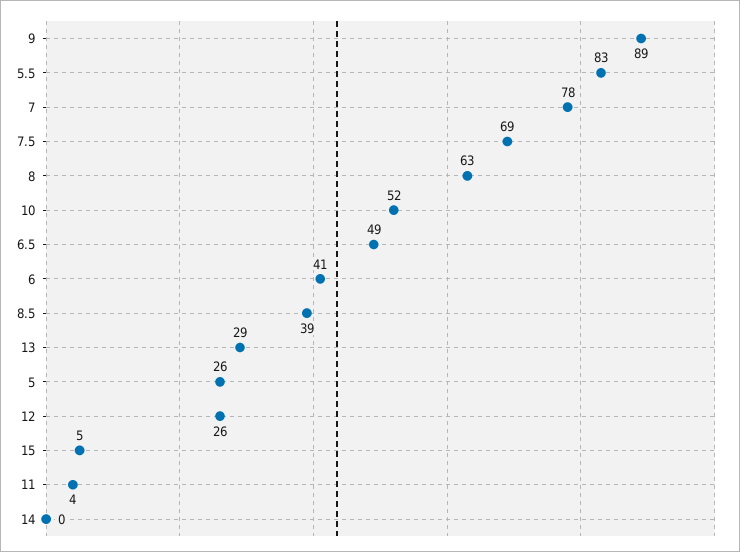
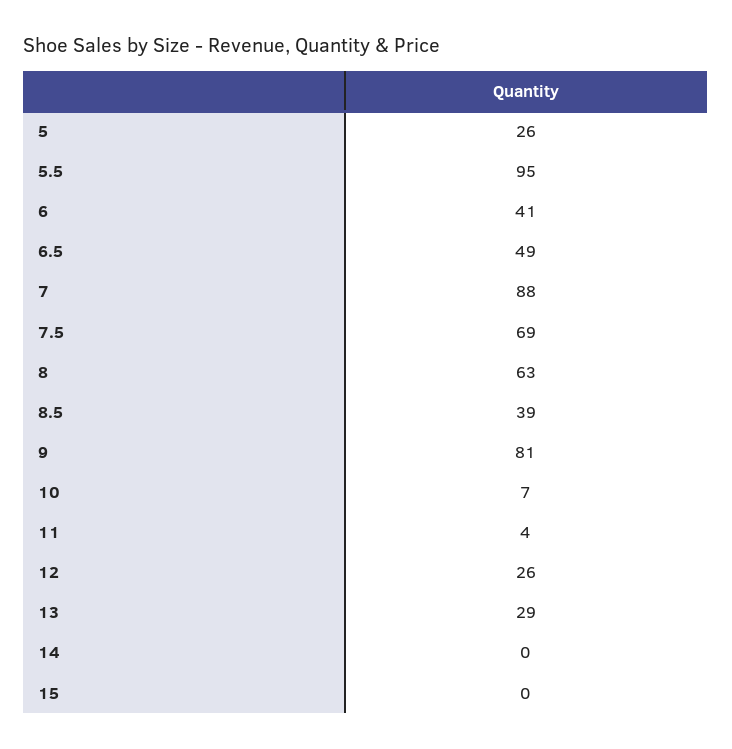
  {
-   "9": 89,
+   "9": 81,
-   "5.5": 83,
+   "5.5": 95,
-   "7": 78,
+   "7": 88,
    "7.5": 69,
    "8": 63,
-   "10": 52,
+   "10": 7,
    "6.5": 49,
    "6": 41,
    "8.5": 39,
    "13": 29,
    "5": 26,
    "12": 26,
-   "15": 5,
+   "15": 0,
    "11": 4,
    "14": 0
  }

